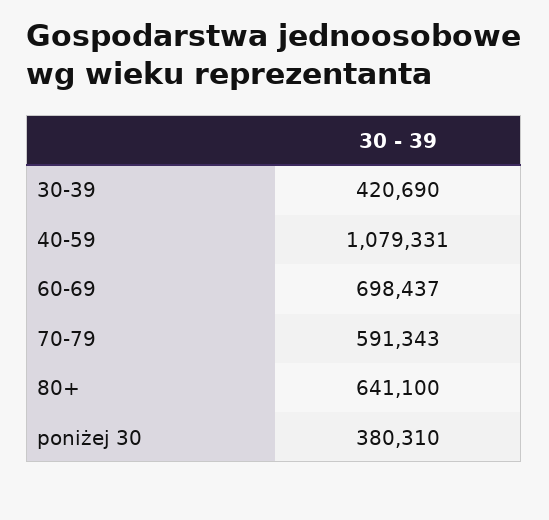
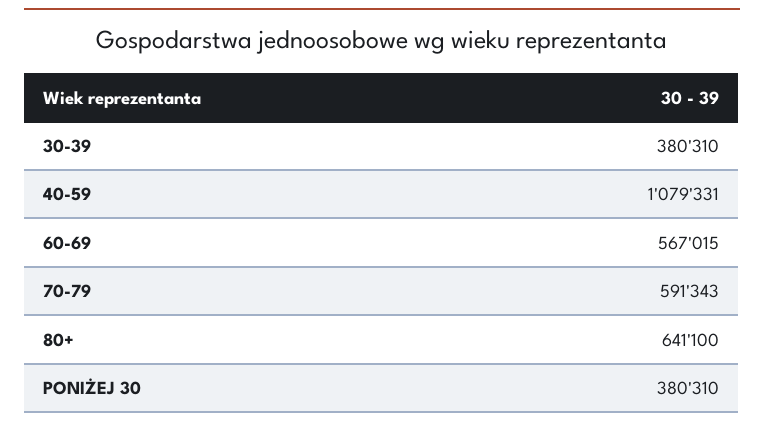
  {
-   "30-39": 420690,
+   "30-39": 380310,
    "40-59": 1079331,
-   "60-69": 698437,
+   "60-69": 567015,
    "70-79": 591343,
    "80+": 641100,
    "poniżej 30": 380310
  }

